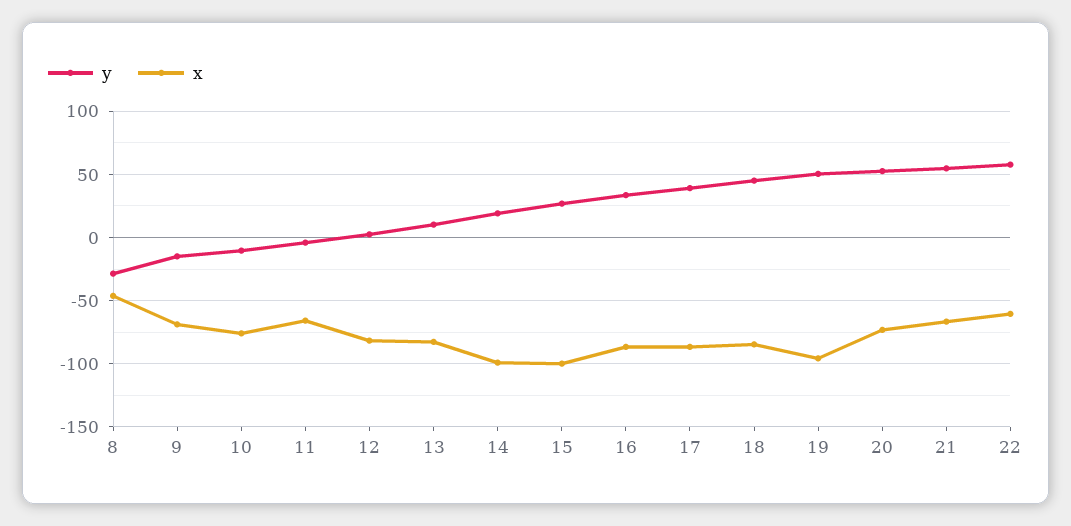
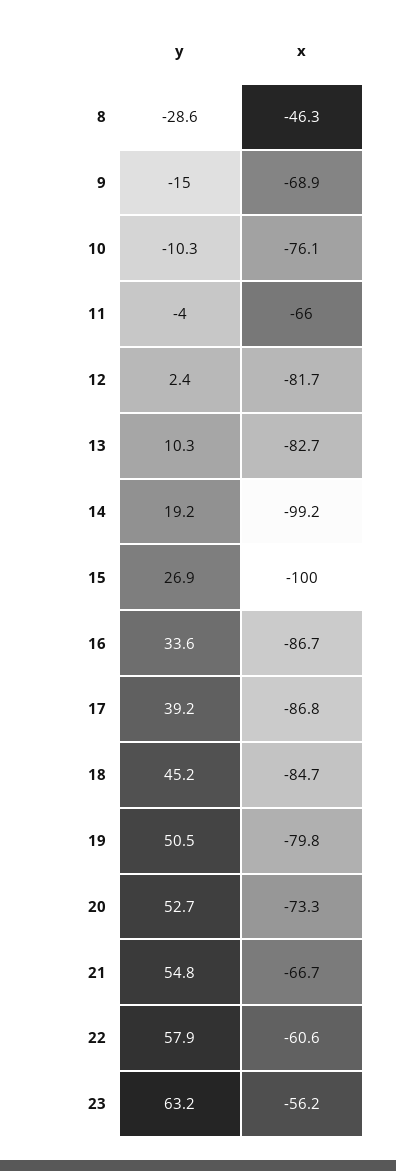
  {
    "y": {
      "8": -28.6,
      "9": -15,
      "10": -10.3,
      "11": -4,
      "12": 2.4,
      "13": 10.3,
      "14": 19.2,
      "15": 26.9,
      "16": 33.6,
      "17": 39.2,
      "18": 45.2,
      "19": 50.5,
      "20": 52.7,
      "21": 54.8,
-     "22": 57.9
+     "22": 57.9,
+     "23": 63.2
    },
    "x": {
      "8": -46.3,
      "9": -68.9,
      "10": -76.1,
      "11": -66,
      "12": -81.7,
      "13": -82.7,
      "14": -99.2,
      "15": -100,
      "16": -86.7,
      "17": -86.8,
      "18": -84.7,
-     "19": -95,
+     "19": -79.8,
      "20": -73.3,
      "21": -66.7,
-     "22": -60.6
+     "22": -60.6,
+     "23": -56.2
    }
  }

